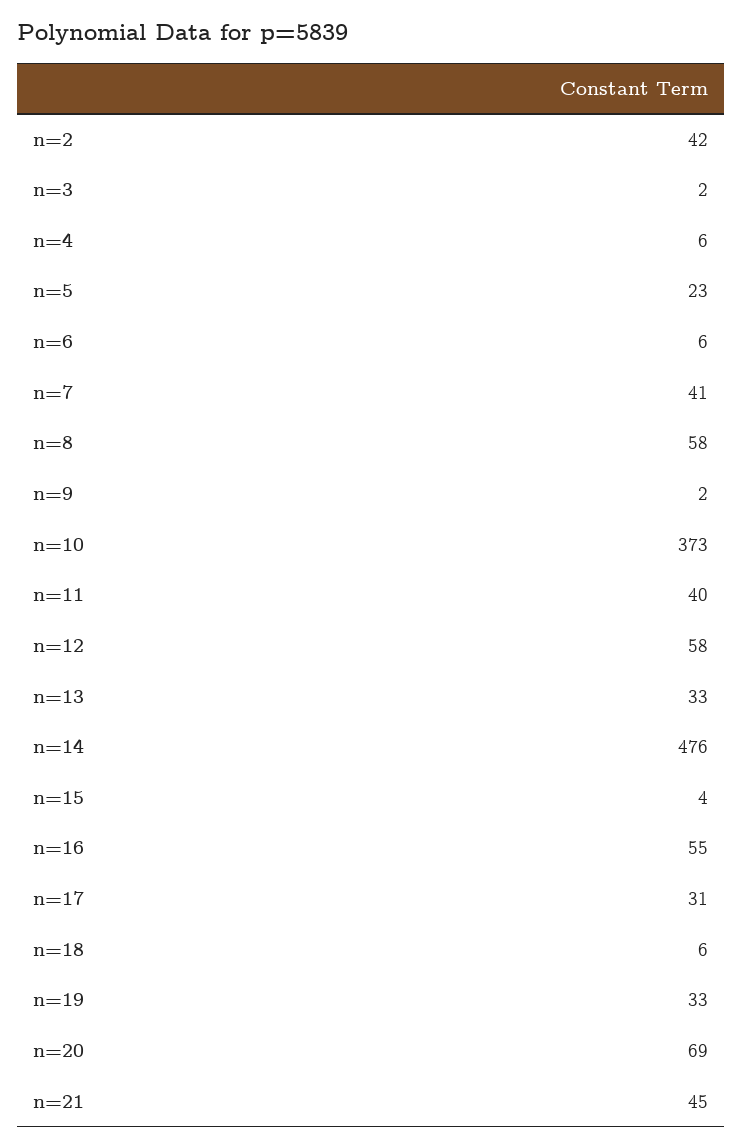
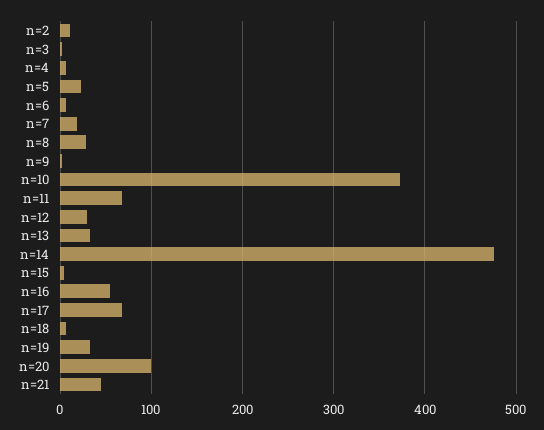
  {
-   "n=2": 42,
+   "n=2": 10,
    "n=3": 2,
    "n=4": 6,
    "n=5": 23,
    "n=6": 6,
-   "n=7": 41,
+   "n=7": 20,
-   "n=8": 58,
+   "n=8": 30,
    "n=9": 2,
    "n=10": 373,
-   "n=11": 40,
+   "n=11": 70,
-   "n=12": 58,
+   "n=12": 30,
    "n=13": 33,
    "n=14": 476,
    "n=15": 4,
    "n=16": 55,
-   "n=17": 31,
+   "n=17": 70,
    "n=18": 6,
    "n=19": 33,
-   "n=20": 69,
+   "n=20": 100,
    "n=21": 45
  }

